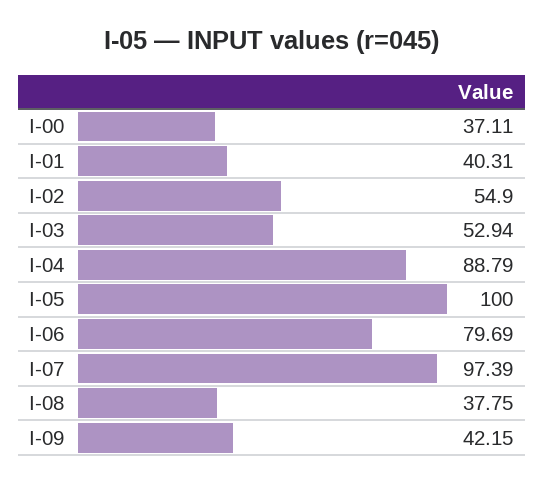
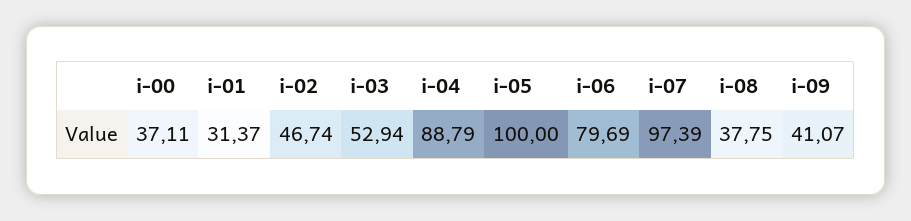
  {
    "I-00": 37.11,
-   "I-01": 40.31,
+   "I-01": 31.37,
-   "I-02": 54.9,
+   "I-02": 46.74,
    "I-03": 52.94,
    "I-04": 88.79,
    "I-05": 100,
    "I-06": 79.69,
    "I-07": 97.39,
    "I-08": 37.75,
-   "I-09": 42.15
+   "I-09": 41.07
  }

